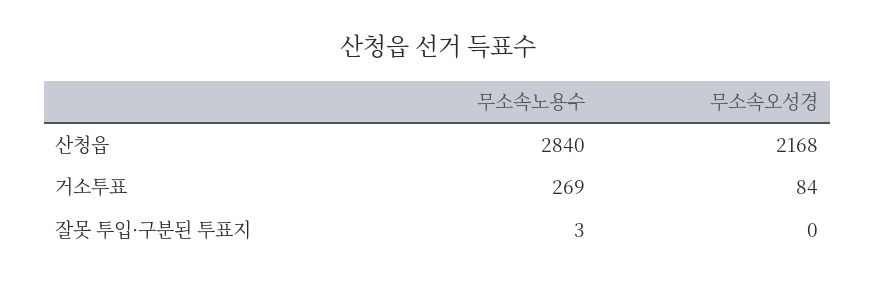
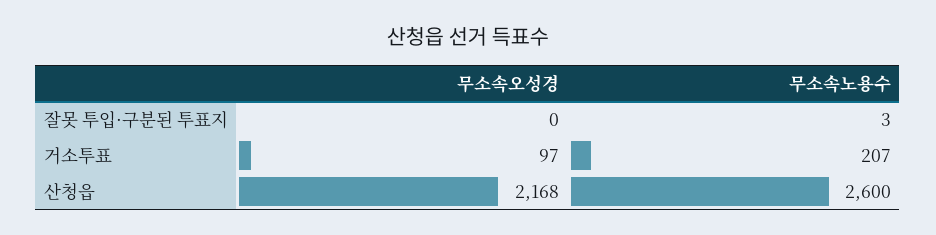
  {
    "무소속노용수": {
-     "산청읍": 2840,
+     "산청읍": 2600,
-     "거소투표": 269,
+     "거소투표": 207,
      "잘못 투입·구분된 투표지": 3
    },
    "무소속오성경": {
      "산청읍": 2168,
-     "거소투표": 84,
+     "거소투표": 97,
      "잘못 투입·구분된 투표지": 0
    }
  }

